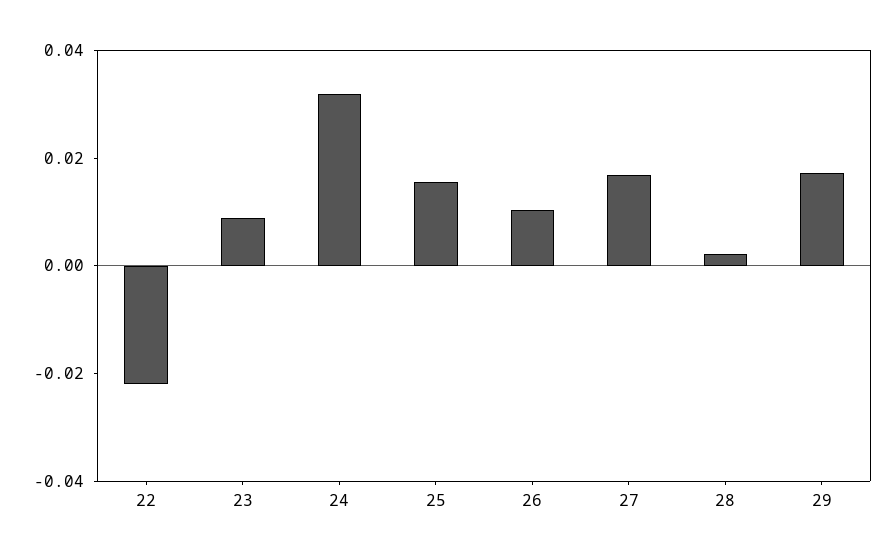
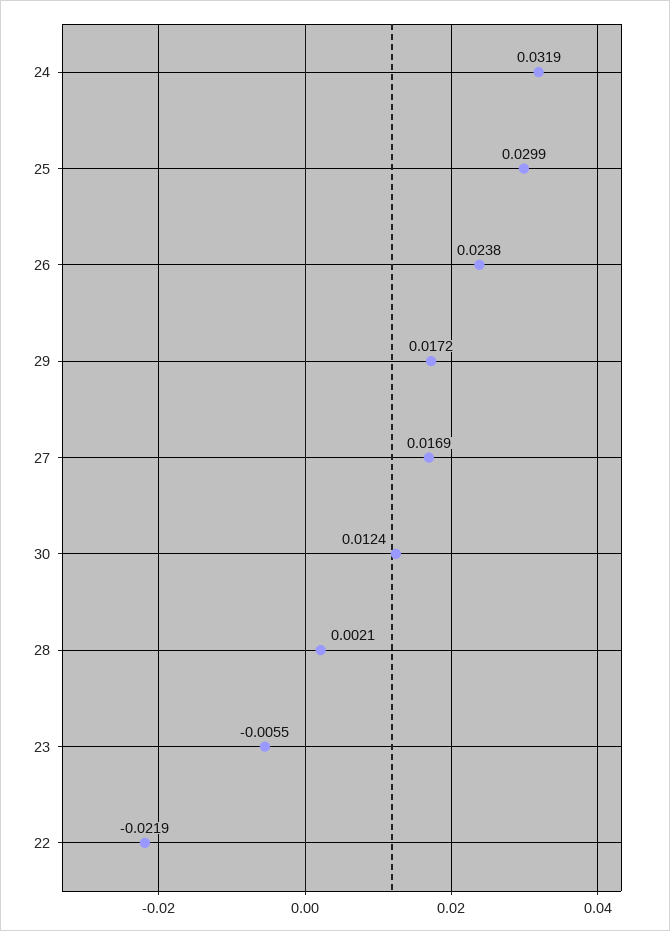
  {
    "22": -0.0219,
-   "23": 0.01,
+   "23": -0.0055,
    "24": 0.0319,
-   "25": 0.015,
+   "25": 0.0299,
-   "26": 0.01,
+   "26": 0.0238,
    "27": 0.0169,
    "28": 0.0021,
-   "29": 0.0172
+   "29": 0.0172,
+   "30": 0.0124
  }

